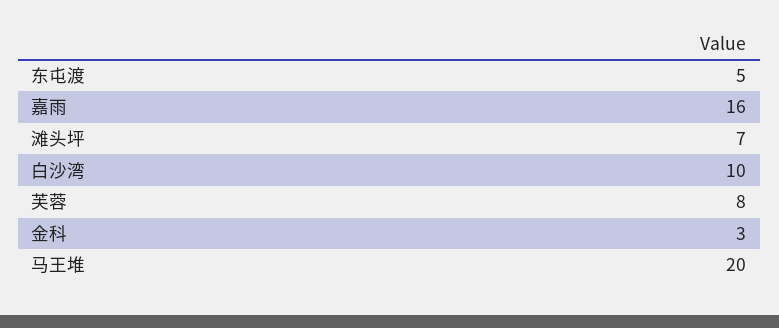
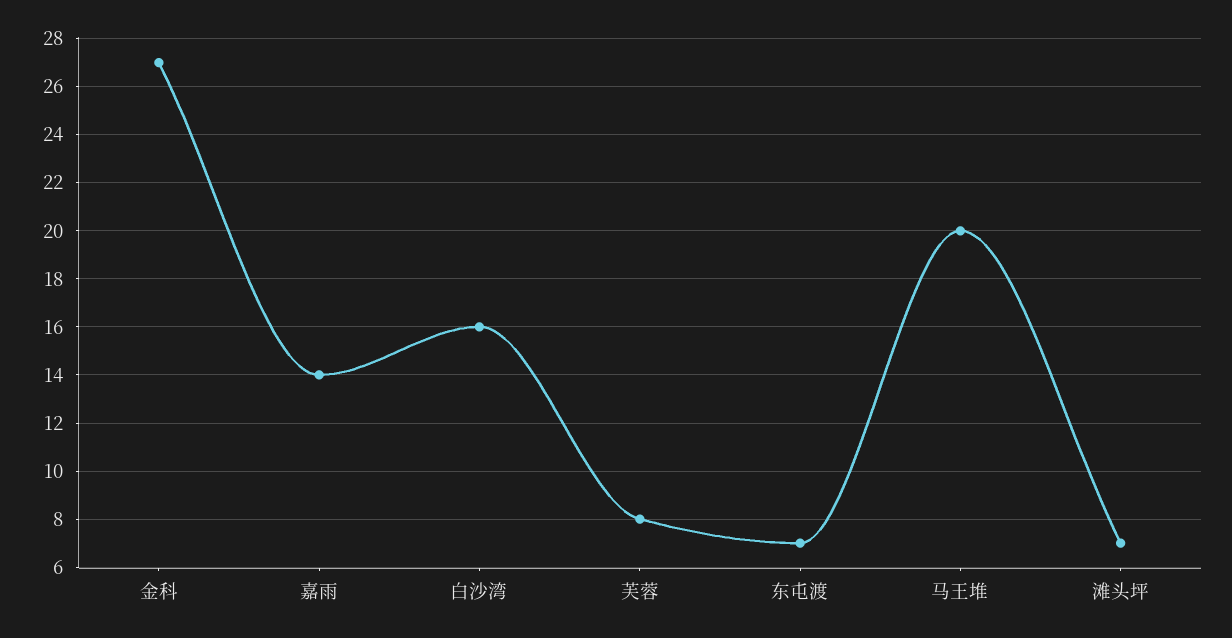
  {
-   "东屯渡": 5,
+   "东屯渡": 7,
-   "嘉雨": 16,
+   "嘉雨": 14,
    "滩头坪": 7,
-   "白沙湾": 10,
+   "白沙湾": 16,
    "芙蓉": 8,
-   "金科": 3,
+   "金科": 27,
    "马王堆": 20
  }

